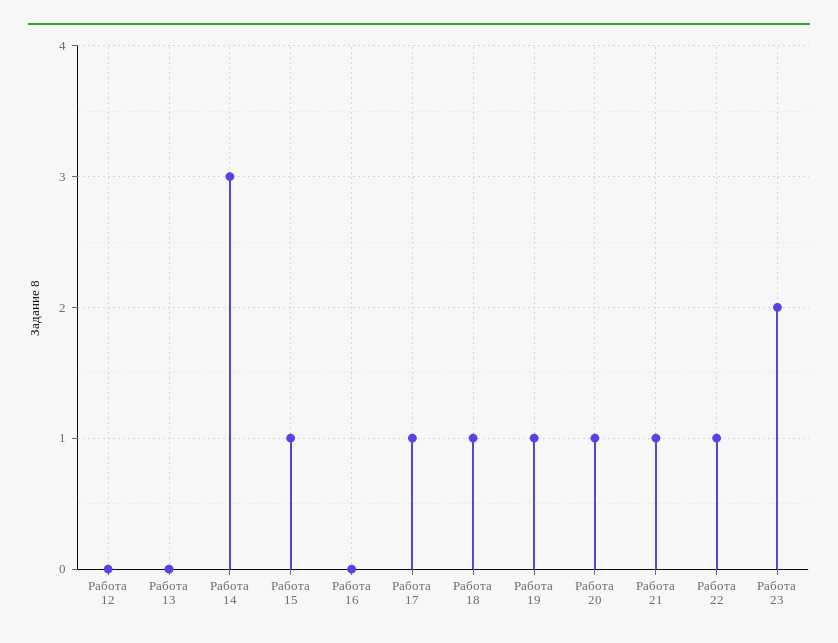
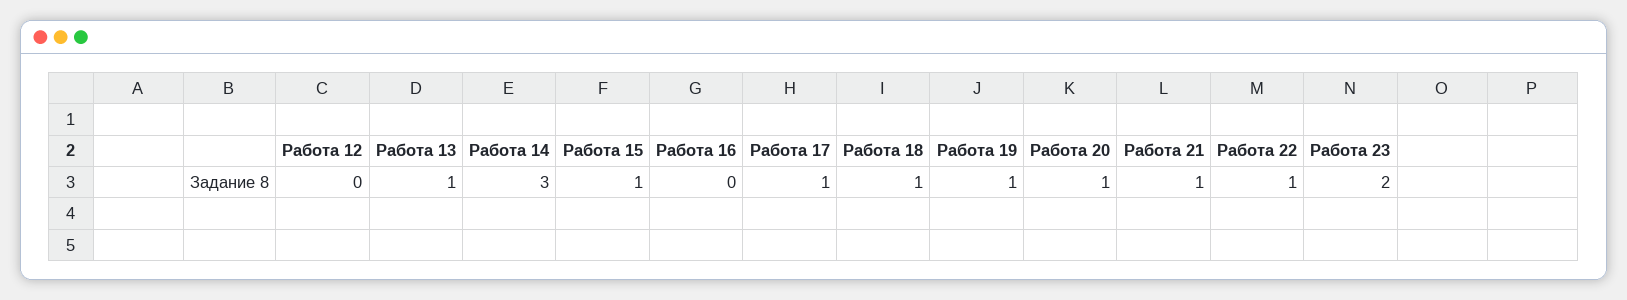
  {
    "Работа 12": 0,
-   "Работа 13": 0,
+   "Работа 13": 1,
    "Работа 14": 3,
    "Работа 15": 1,
    "Работа 16": 0,
    "Работа 17": 1,
    "Работа 18": 1,
    "Работа 19": 1,
    "Работа 20": 1,
    "Работа 21": 1,
    "Работа 22": 1,
    "Работа 23": 2
  }

